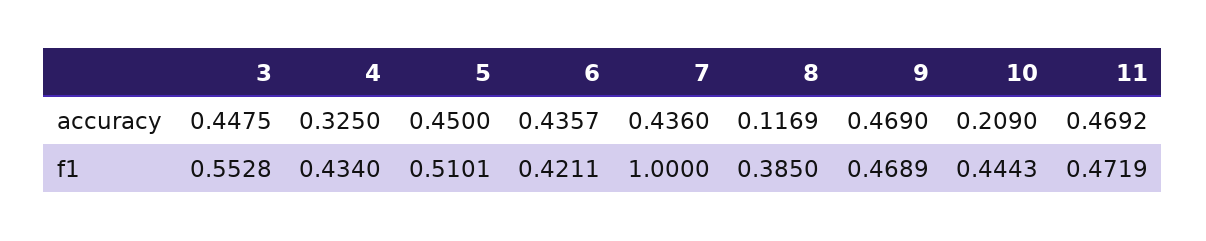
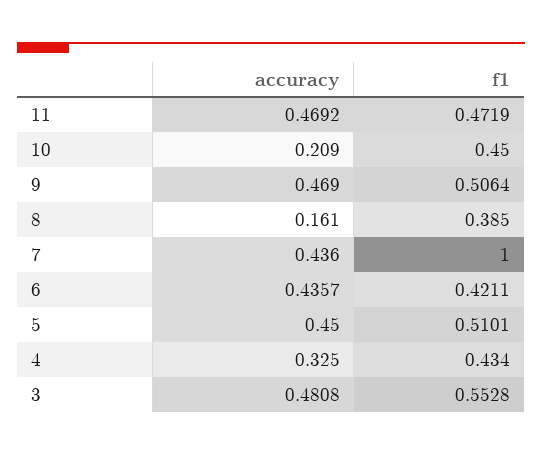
  {
    "3": {
-     "accuracy": 0.4475,
+     "accuracy": 0.4808,
      "f1": 0.5528
    },
    "4": {
      "accuracy": 0.325,
      "f1": 0.434
    },
    "5": {
      "accuracy": 0.45,
      "f1": 0.5101
    },
    "6": {
      "accuracy": 0.4357,
      "f1": 0.4211
    },
    "7": {
      "accuracy": 0.436,
      "f1": 1
    },
    "8": {
-     "accuracy": 0.1169,
+     "accuracy": 0.161,
      "f1": 0.385
    },
    "9": {
      "accuracy": 0.469,
-     "f1": 0.4689
+     "f1": 0.5064
    },
    "10": {
      "accuracy": 0.209,
-     "f1": 0.4443
+     "f1": 0.45
    },
    "11": {
      "accuracy": 0.4692,
      "f1": 0.4719
    }
  }

